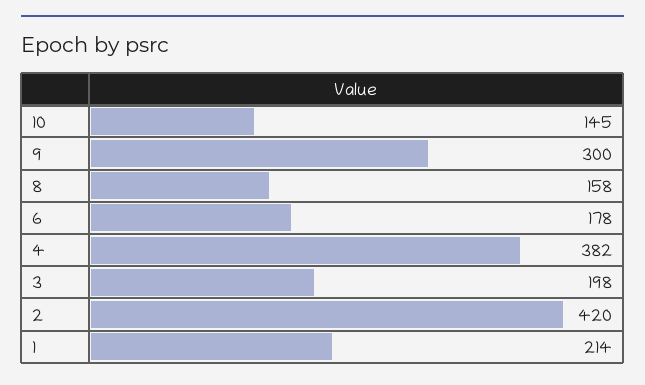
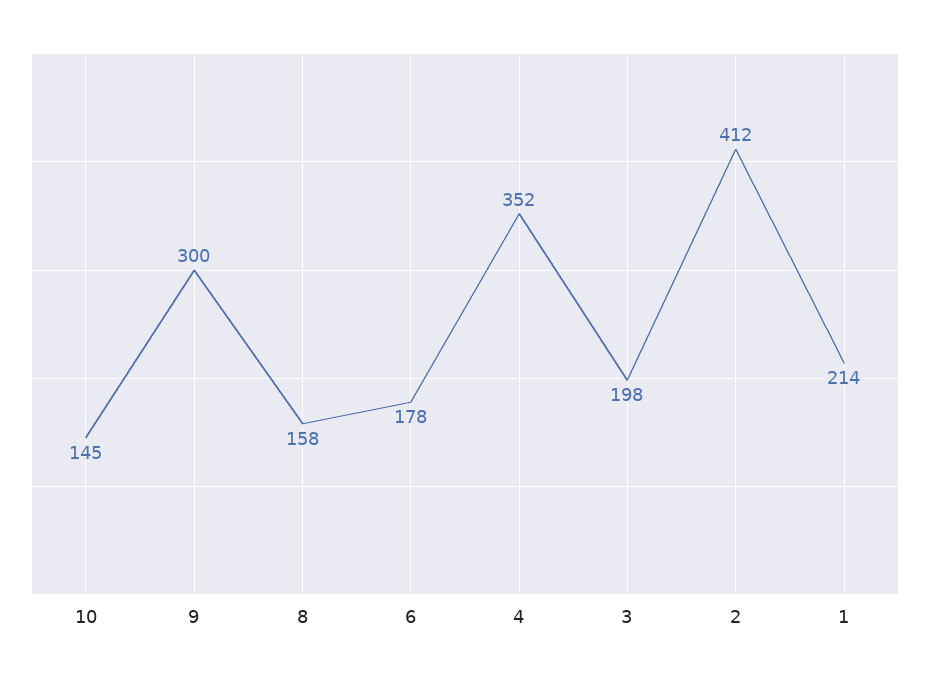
  {
    "10": 145,
    "9": 300,
    "8": 158,
    "6": 178,
-   "4": 382,
+   "4": 352,
    "3": 198,
-   "2": 420,
+   "2": 412,
    "1": 214
  }

